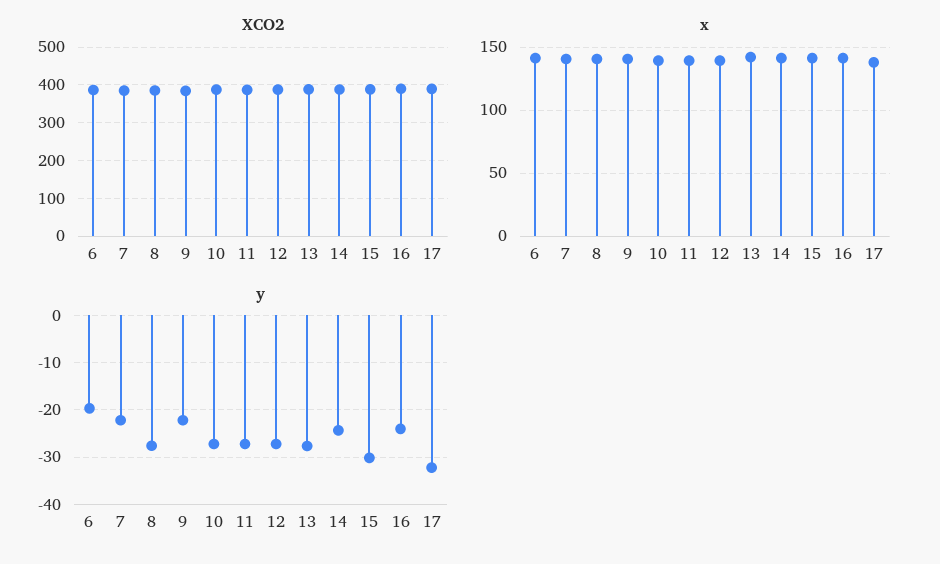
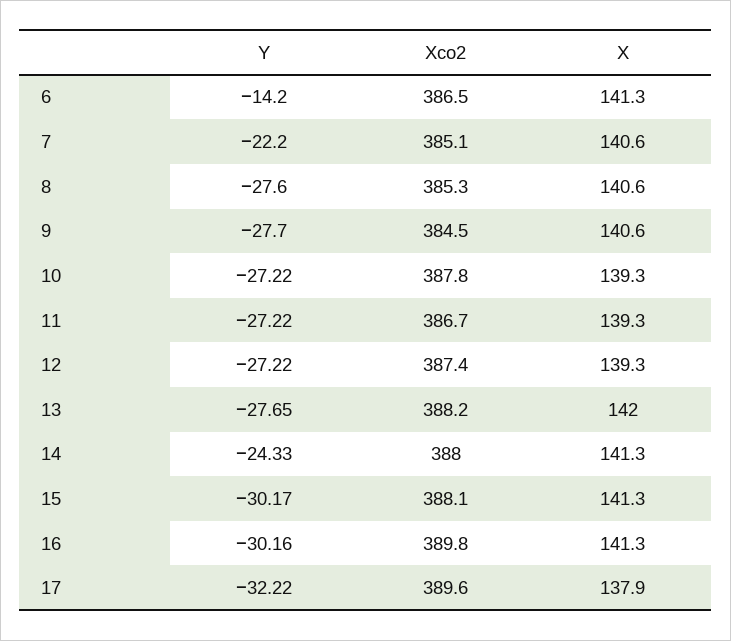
  {
    "XCO2": {
      "6": 386.5,
      "7": 385.1,
      "8": 385.3,
      "9": 384.5,
      "10": 387.8,
      "11": 386.7,
      "12": 387.4,
      "13": 388.2,
      "14": 388,
      "15": 388.1,
      "16": 389.8,
      "17": 389.6
    },
    "x": {
      "6": 141.3,
      "7": 140.6,
      "8": 140.6,
      "9": 140.6,
      "10": 139.3,
      "11": 139.3,
      "12": 139.3,
      "13": 142,
      "14": 141.3,
      "15": 141.3,
      "16": 141.3,
      "17": 137.9
    },
    "y": {
-     "6": -20,
+     "6": -14.2,
      "7": -22.2,
      "8": -27.6,
-     "9": -22,
+     "9": -27.7,
      "10": -27.22,
      "11": -27.22,
      "12": -27.22,
      "13": -27.65,
      "14": -24.33,
      "15": -30.17,
-     "16": -24,
+     "16": -30.16,
      "17": -32.22
    }
  }

